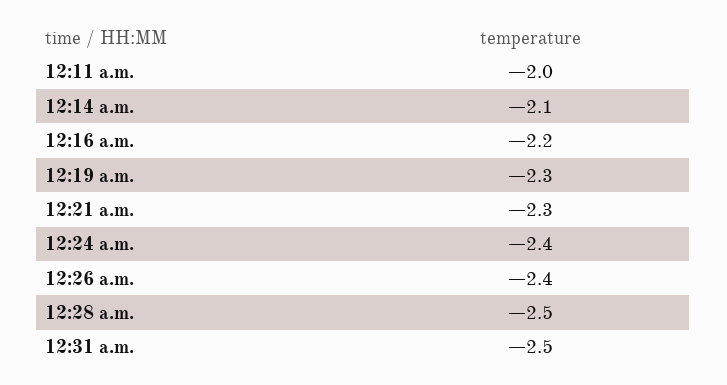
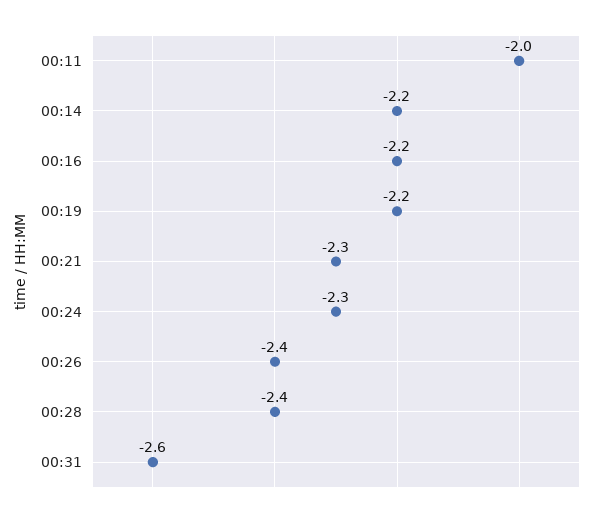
  {
    "12:11 a.m.": -2,
-   "12:14 a.m.": -2.1,
+   "12:14 a.m.": -2.2,
    "12:16 a.m.": -2.2,
-   "12:19 a.m.": -2.3,
+   "12:19 a.m.": -2.2,
    "12:21 a.m.": -2.3,
-   "12:24 a.m.": -2.4,
+   "12:24 a.m.": -2.3,
    "12:26 a.m.": -2.4,
-   "12:28 a.m.": -2.5,
+   "12:28 a.m.": -2.4,
-   "12:31 a.m.": -2.5
+   "12:31 a.m.": -2.6
  }

